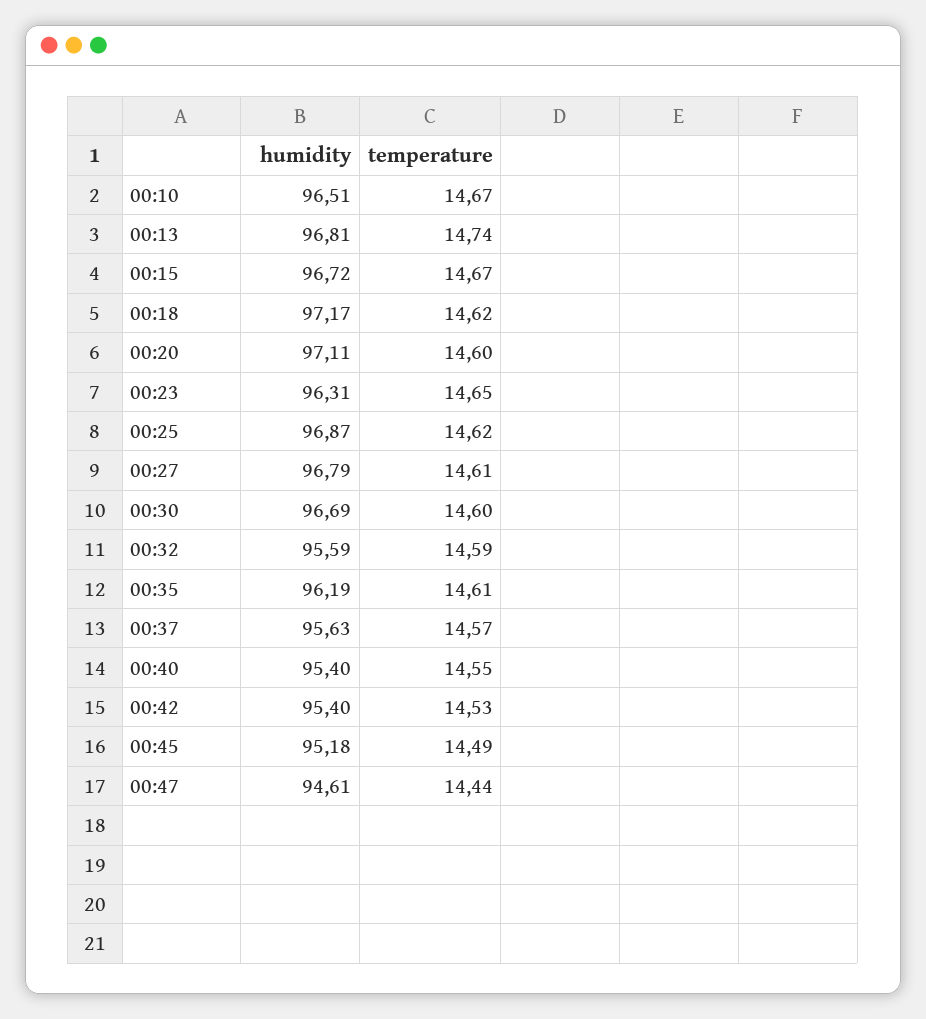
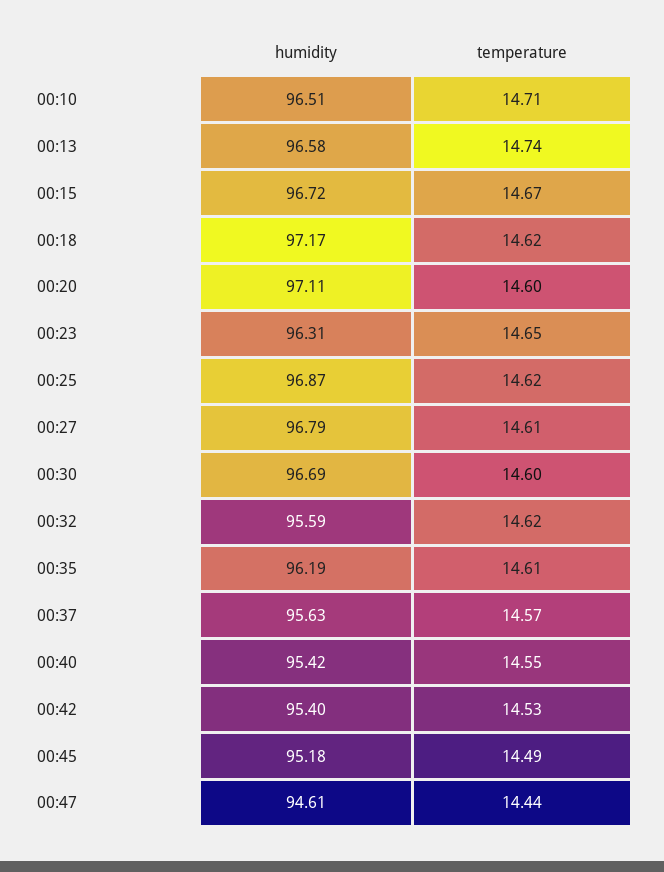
  {
    "humidity": {
      "00:10": 96.51,
-     "00:13": 96.81,
+     "00:13": 96.58,
      "00:15": 96.72,
      "00:18": 97.17,
      "00:20": 97.11,
      "00:23": 96.31,
      "00:25": 96.87,
      "00:27": 96.79,
      "00:30": 96.69,
      "00:32": 95.59,
      "00:35": 96.19,
      "00:37": 95.63,
-     "00:40": 95.4,
+     "00:40": 95.42,
      "00:42": 95.4,
      "00:45": 95.18,
      "00:47": 94.61
    },
    "temperature": {
-     "00:10": 14.67,
+     "00:10": 14.71,
      "00:13": 14.74,
      "00:15": 14.67,
      "00:18": 14.62,
      "00:20": 14.6,
      "00:23": 14.65,
      "00:25": 14.62,
      "00:27": 14.61,
      "00:30": 14.6,
-     "00:32": 14.59,
+     "00:32": 14.62,
      "00:35": 14.61,
      "00:37": 14.57,
      "00:40": 14.55,
      "00:42": 14.53,
      "00:45": 14.49,
      "00:47": 14.44
    }
  }

